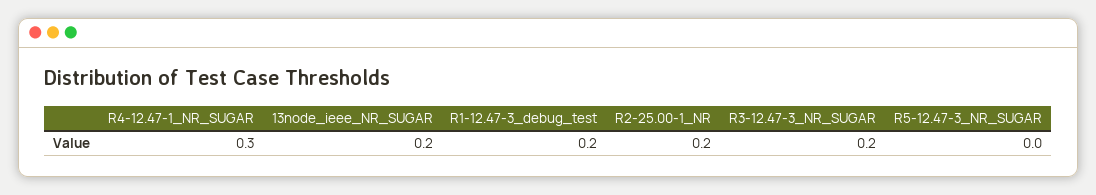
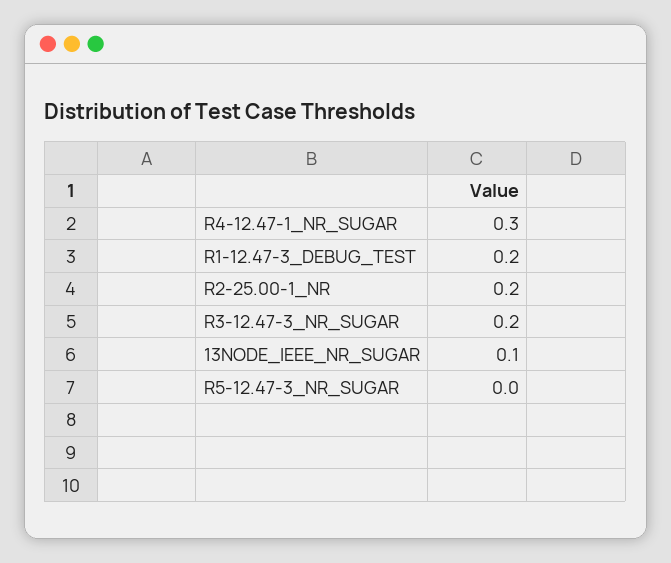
  {
    "R4-12.47-1_NR_SUGAR": 0.3,
-   "13node_ieee_NR_SUGAR": 0.2,
+   "13node_ieee_NR_SUGAR": 0.1,
    "R1-12.47-3_debug_test": 0.2,
    "R2-25.00-1_NR": 0.2,
    "R3-12.47-3_NR_SUGAR": 0.2,
    "R5-12.47-3_NR_SUGAR": 0
  }

